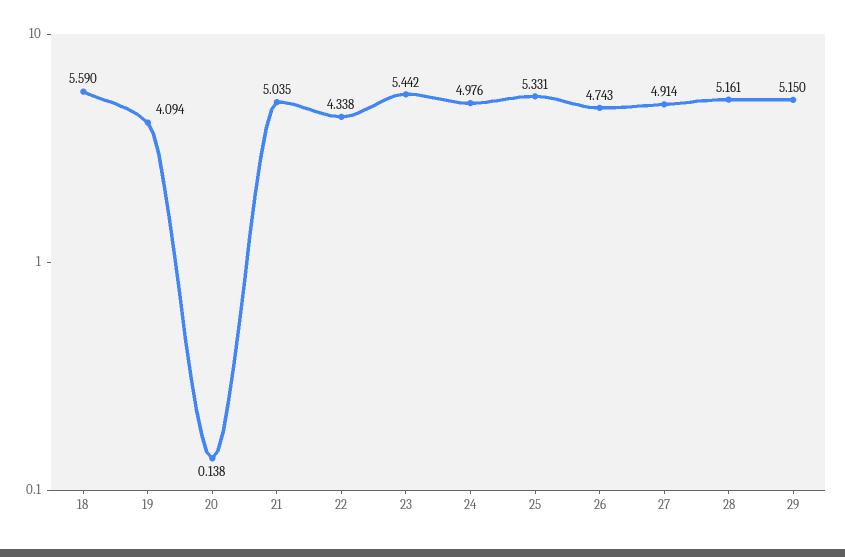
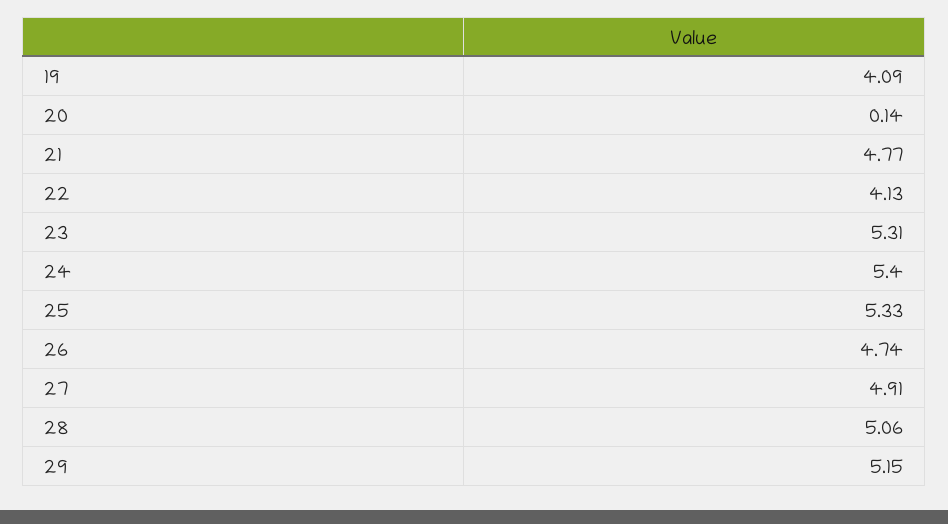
  {
-   "18": 5.59,
    "19": 4.094,
    "20": 0.138,
-   "21": 5.035,
+   "21": 4.77,
-   "22": 4.338,
+   "22": 4.13,
-   "23": 5.442,
+   "23": 5.31,
-   "24": 4.976,
+   "24": 5.4,
    "25": 5.331,
    "26": 4.743,
    "27": 4.914,
-   "28": 5.161,
+   "28": 5.06,
    "29": 5.15
  }

